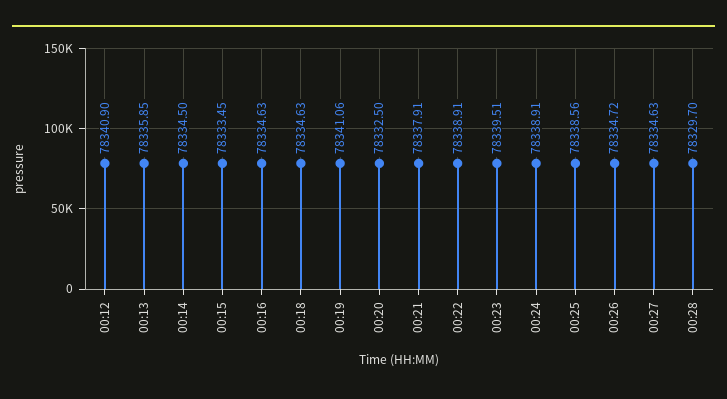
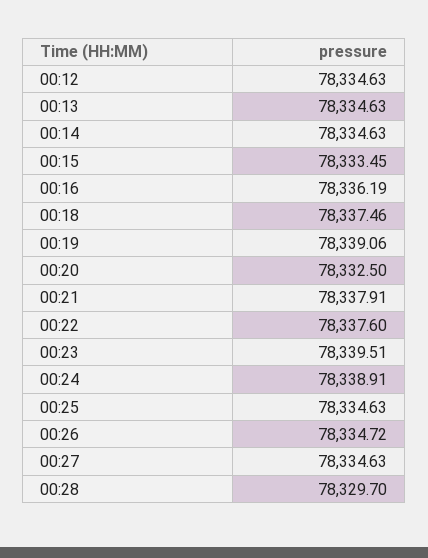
  {
-   "00:12": 78340.9,
+   "00:12": 78334.63,
-   "00:13": 78335.85,
+   "00:13": 78334.63,
-   "00:14": 78334.5,
+   "00:14": 78334.63,
    "00:15": 78333.45,
-   "00:16": 78334.63,
+   "00:16": 78336.19,
-   "00:18": 78334.63,
+   "00:18": 78337.46,
-   "00:19": 78341.06,
+   "00:19": 78339.06,
    "00:20": 78332.5,
    "00:21": 78337.91,
-   "00:22": 78338.91,
+   "00:22": 78337.6,
    "00:23": 78339.51,
    "00:24": 78338.91,
-   "00:25": 78338.56,
+   "00:25": 78334.63,
    "00:26": 78334.72,
    "00:27": 78334.63,
    "00:28": 78329.7
  }

